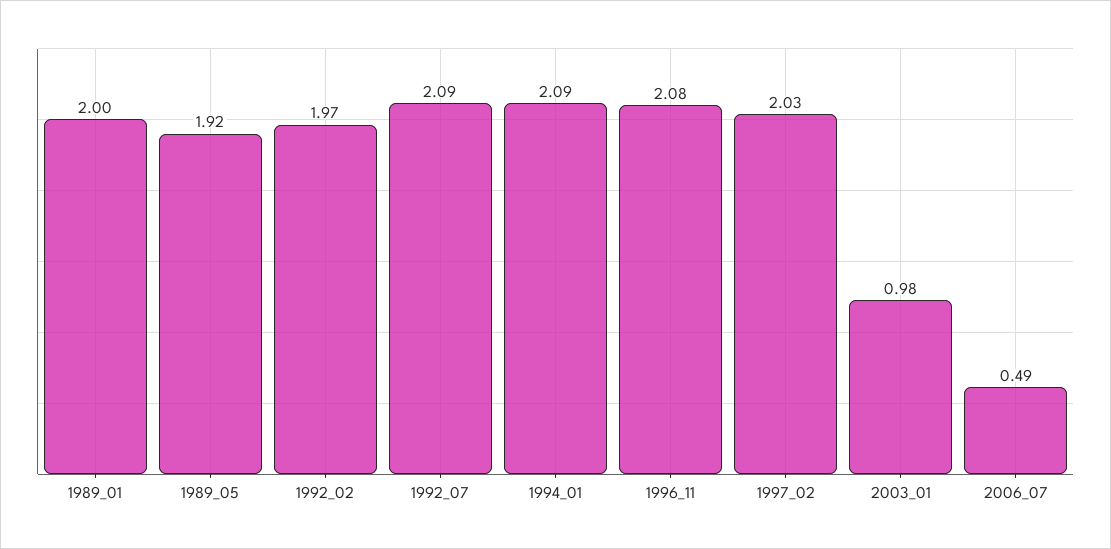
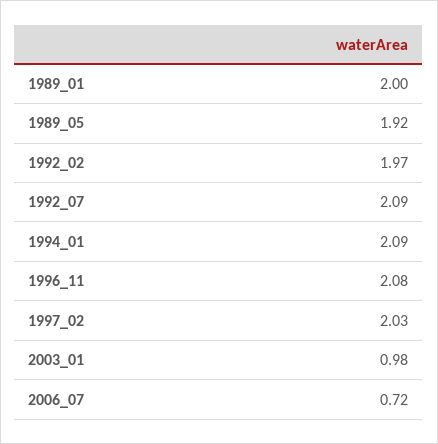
  {
    "1989_01": 2,
    "1989_05": 1.92,
    "1992_02": 1.97,
    "1992_07": 2.09,
    "1994_01": 2.09,
    "1996_11": 2.08,
    "1997_02": 2.03,
    "2003_01": 0.98,
-   "2006_07": 0.49
+   "2006_07": 0.72
  }

